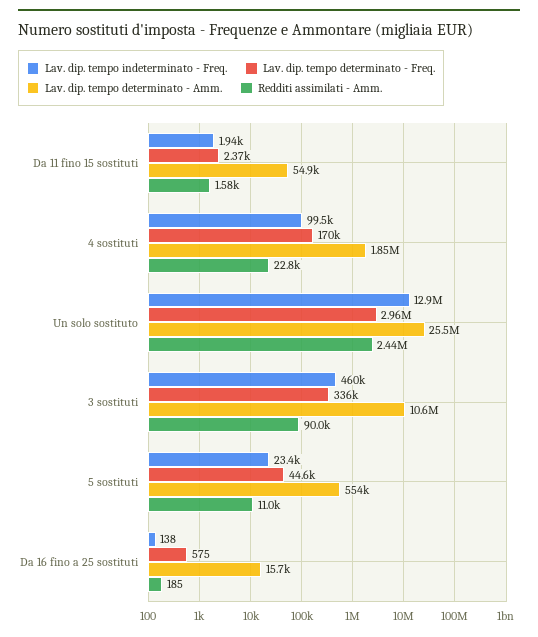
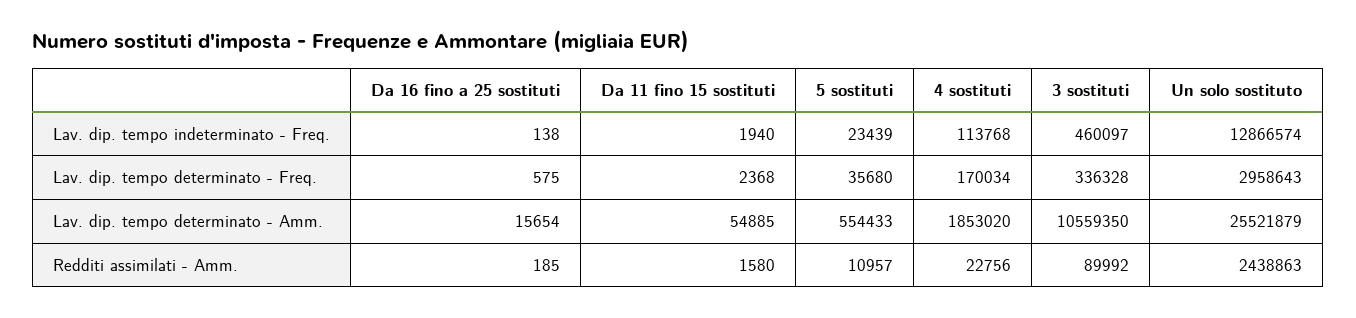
  {
    "Lav. dip. tempo indeterminato - Freq.": {
      "Da 11 fino 15 sostituti": 1940,
-     "4 sostituti": 99500,
+     "4 sostituti": 113768,
      "Un solo sostituto": 12866574,
      "3 sostituti": 460097,
      "5 sostituti": 23439,
      "Da 16 fino a 25 sostituti": 138
    },
    "Lav. dip. tempo determinato - Freq.": {
      "Da 11 fino 15 sostituti": 2368,
      "4 sostituti": 170034,
      "Un solo sostituto": 2958643,
      "3 sostituti": 336328,
-     "5 sostituti": 44600,
+     "5 sostituti": 35680,
      "Da 16 fino a 25 sostituti": 575
    },
    "Lav. dip. tempo determinato - Amm.": {
      "Da 11 fino 15 sostituti": 54885,
      "4 sostituti": 1853020,
      "Un solo sostituto": 25521879,
      "3 sostituti": 10559350,
      "5 sostituti": 554433,
      "Da 16 fino a 25 sostituti": 15654
    },
    "Redditi assimilati - Amm.": {
      "Da 11 fino 15 sostituti": 1580,
      "4 sostituti": 22756,
      "Un solo sostituto": 2438863,
      "3 sostituti": 89992,
      "5 sostituti": 10957,
      "Da 16 fino a 25 sostituti": 185
    }
  }

